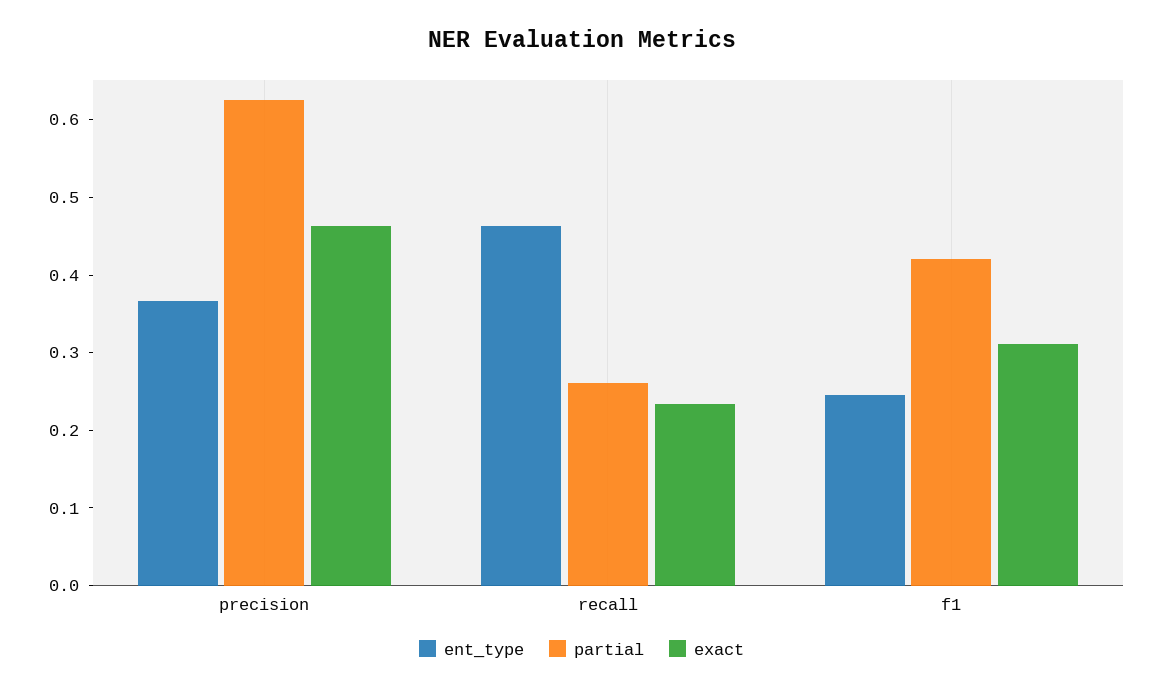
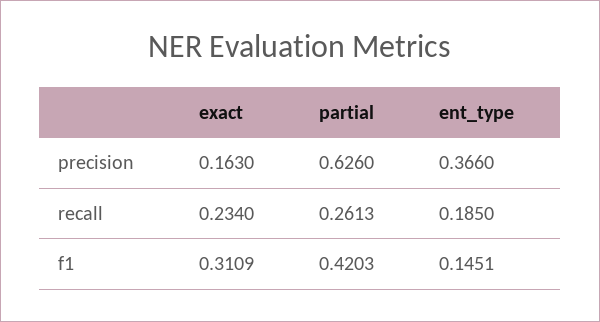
  {
    "ent_type": {
      "precision": 0.366,
-     "recall": 0.46,
+     "recall": 0.185,
-     "f1": 0.24
+     "f1": 0.1451
    },
    "partial": {
      "precision": 0.626,
      "recall": 0.2613,
      "f1": 0.4203
    },
    "exact": {
-     "precision": 0.46,
+     "precision": 0.163,
      "recall": 0.234,
      "f1": 0.3109
    }
  }

